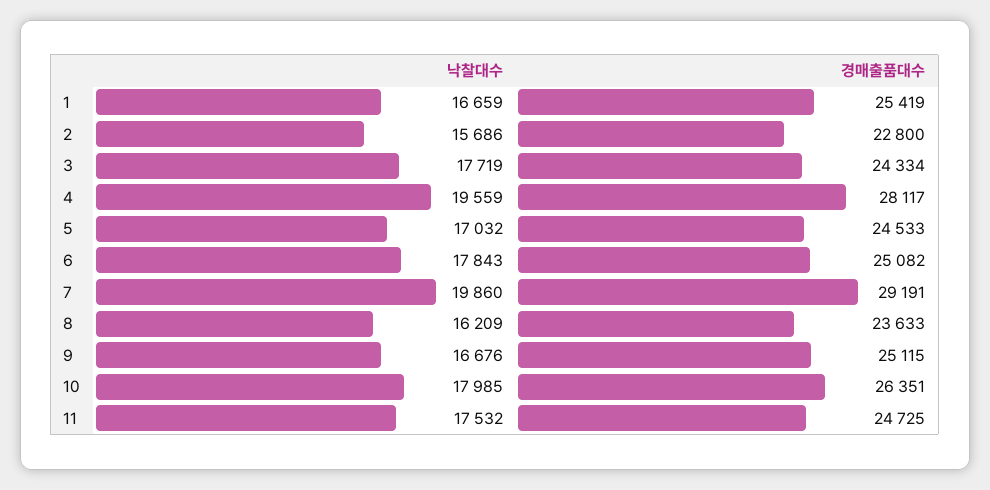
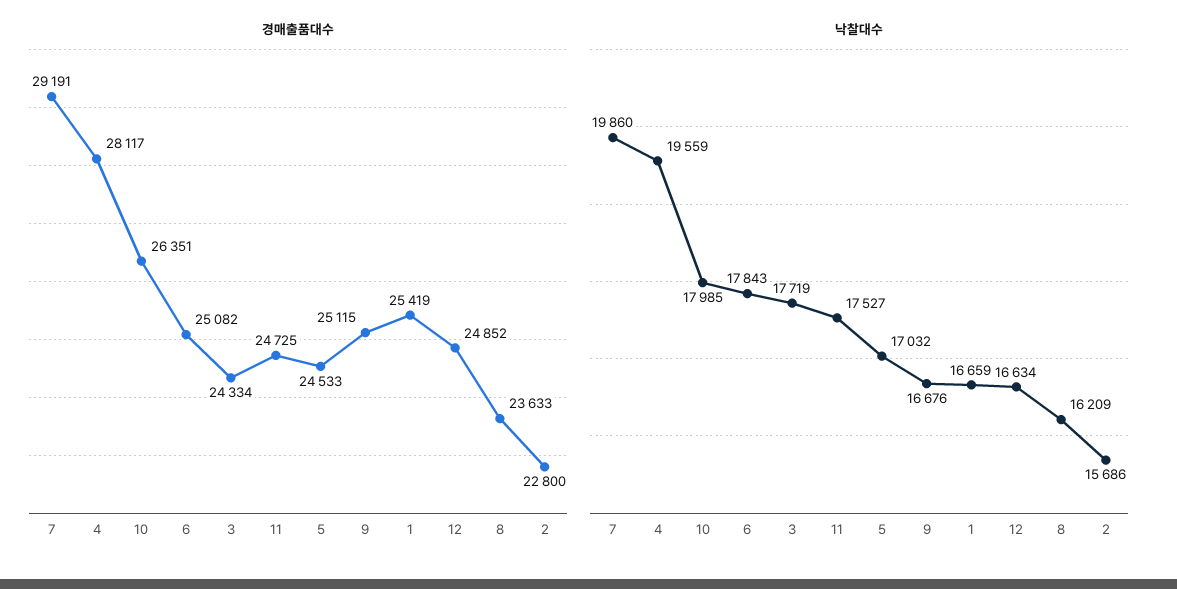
  {
    "낙찰대수": {
      "1": 16659,
      "2": 15686,
      "3": 17719,
      "4": 19559,
      "5": 17032,
      "6": 17843,
      "7": 19860,
      "8": 16209,
      "9": 16676,
      "10": 17985,
-     "11": 17532
+     "11": 17527,
+     "12": 16634
    },
    "경매출품대수": {
      "1": 25419,
      "2": 22800,
      "3": 24334,
      "4": 28117,
      "5": 24533,
      "6": 25082,
      "7": 29191,
      "8": 23633,
      "9": 25115,
      "10": 26351,
-     "11": 24725
+     "11": 24725,
+     "12": 24852
    }
  }

